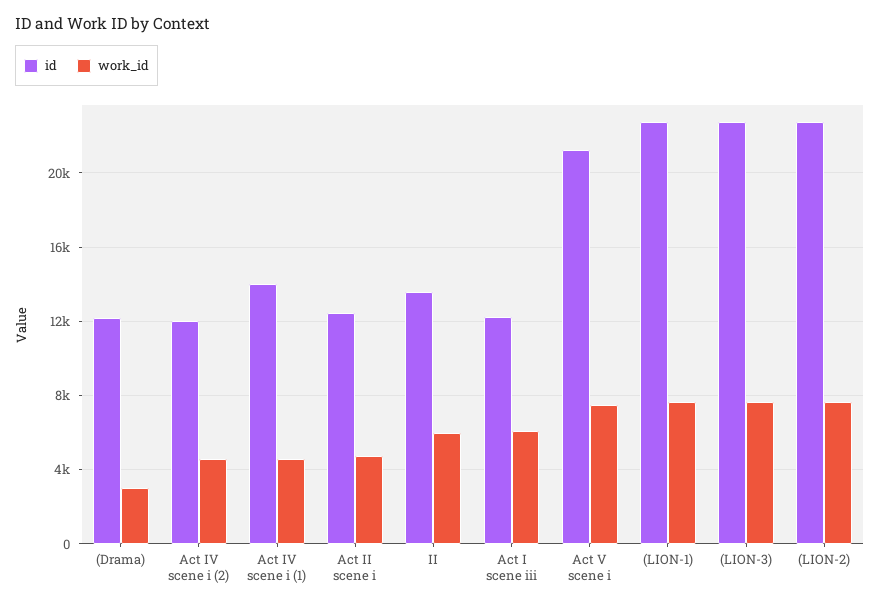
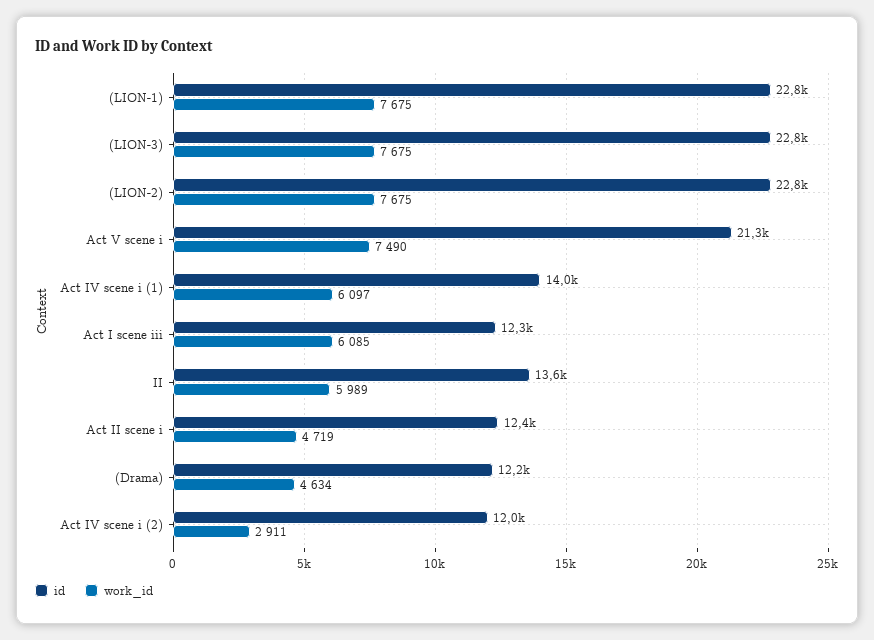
  {
    "id": {
      "(Drama)": 12200,
      "Act IV scene i (2)": 12000,
      "Act IV scene i (1)": 14000,
      "Act II scene i": 12400,
      "II": 13600,
      "Act I scene iii": 12300,
      "Act V scene i": 21300,
      "(LION-1)": 22800,
      "(LION-3)": 22800,
      "(LION-2)": 22800
    },
    "work_id": {
-     "(Drama)": 3000,
+     "(Drama)": 4634,
-     "Act IV scene i (2)": 4500,
+     "Act IV scene i (2)": 2911,
-     "Act IV scene i (1)": 4500,
+     "Act IV scene i (1)": 6097,
      "Act II scene i": 4719,
      "II": 5989,
      "Act I scene iii": 6085,
      "Act V scene i": 7490,
      "(LION-1)": 7675,
      "(LION-3)": 7675,
      "(LION-2)": 7675
    }
  }

